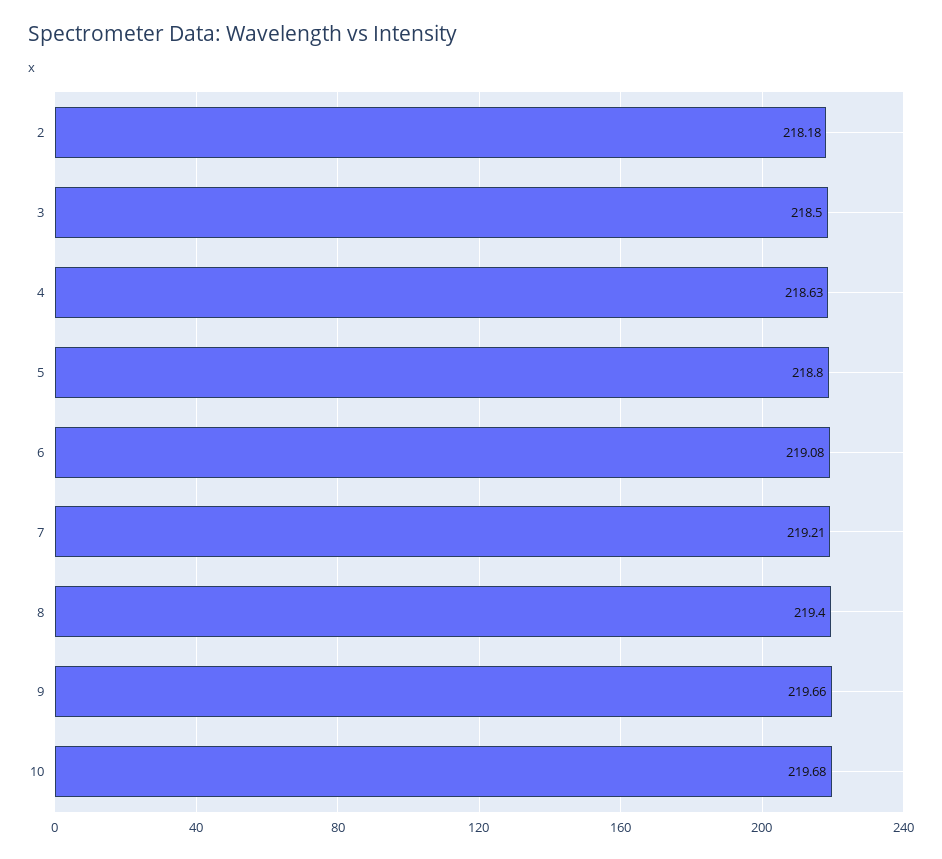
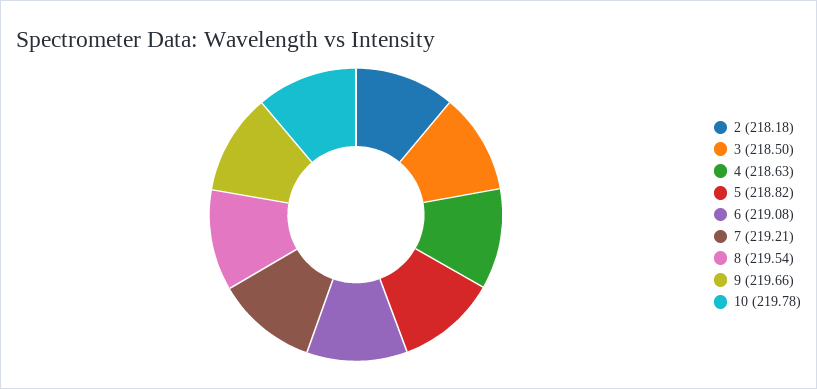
  {
    "2": 218.18,
    "3": 218.5,
    "4": 218.63,
-   "5": 218.8,
+   "5": 218.82,
    "6": 219.08,
    "7": 219.21,
-   "8": 219.4,
+   "8": 219.54,
    "9": 219.66,
-   "10": 219.68
+   "10": 219.78
  }

